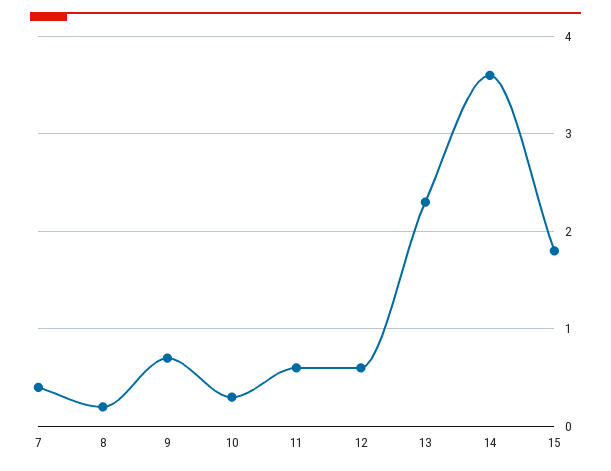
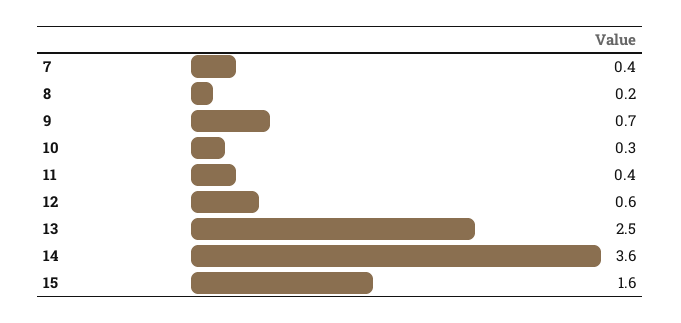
  {
    "7": 0.4,
    "8": 0.2,
    "9": 0.7,
    "10": 0.3,
-   "11": 0.6,
+   "11": 0.4,
    "12": 0.6,
-   "13": 2.3,
+   "13": 2.5,
    "14": 3.6,
-   "15": 1.8
+   "15": 1.6
  }

